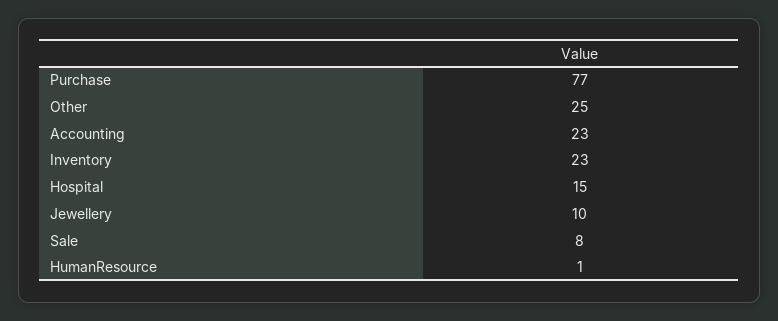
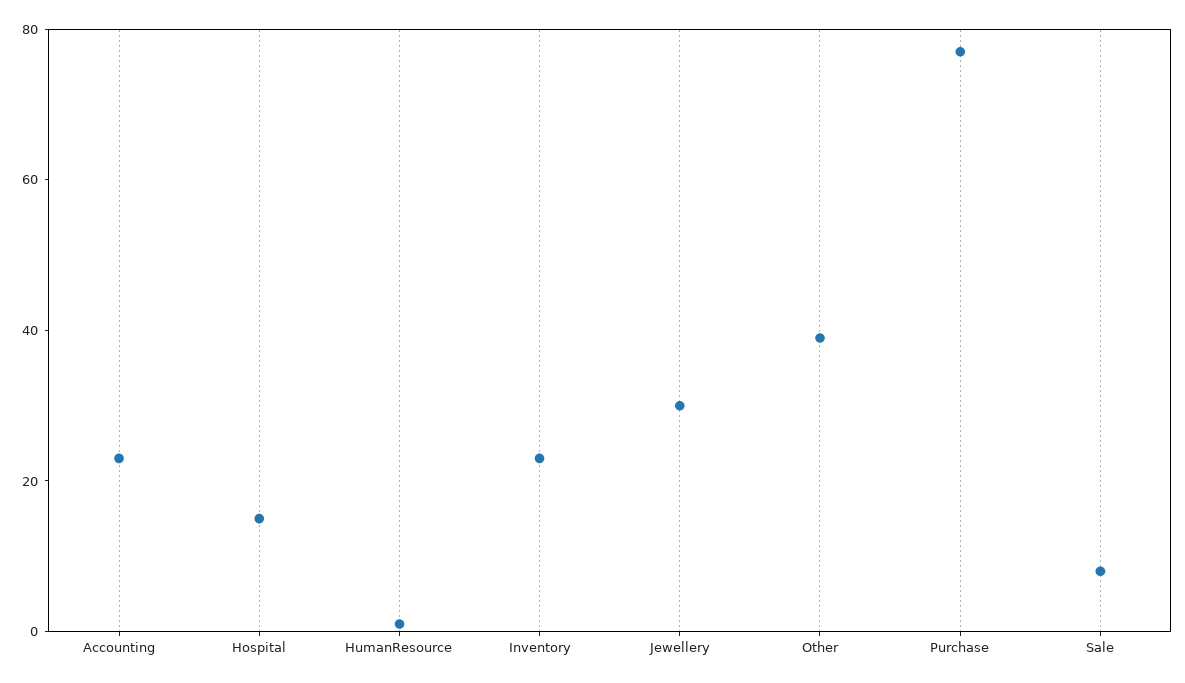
  {
    "Purchase": 77,
-   "Other": 25,
+   "Other": 40,
    "Accounting": 23,
    "Inventory": 23,
    "Hospital": 15,
-   "Jewellery": 10,
+   "Jewellery": 30,
    "Sale": 8,
    "HumanResource": 1
  }

